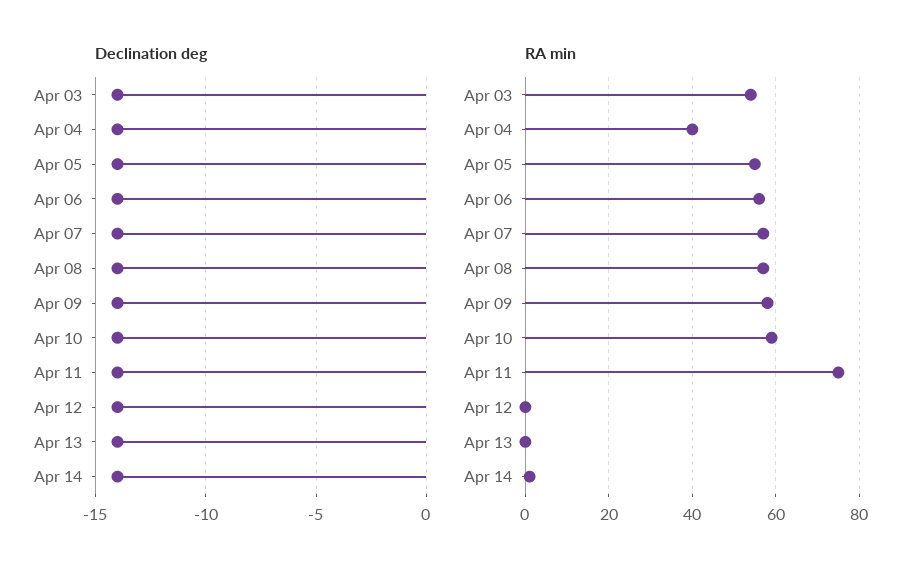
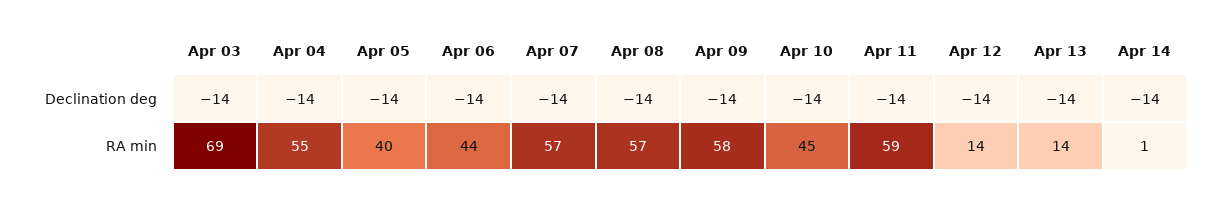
  {
    "Declination deg": {
      "Apr 03": -14,
      "Apr 04": -14,
      "Apr 05": -14,
      "Apr 06": -14,
      "Apr 07": -14,
      "Apr 08": -14,
      "Apr 09": -14,
      "Apr 10": -14,
      "Apr 11": -14,
      "Apr 12": -14,
      "Apr 13": -14,
      "Apr 14": -14
    },
    "RA min": {
-     "Apr 03": 55,
+     "Apr 03": 69,
-     "Apr 04": 40,
+     "Apr 04": 55,
-     "Apr 05": 55,
+     "Apr 05": 40,
-     "Apr 06": 55,
+     "Apr 06": 44,
      "Apr 07": 57,
      "Apr 08": 57,
      "Apr 09": 58,
-     "Apr 10": 60,
+     "Apr 10": 45,
-     "Apr 11": 75,
+     "Apr 11": 59,
-     "Apr 12": 0,
+     "Apr 12": 14,
-     "Apr 13": 0,
+     "Apr 13": 14,
      "Apr 14": 1
    }
  }

